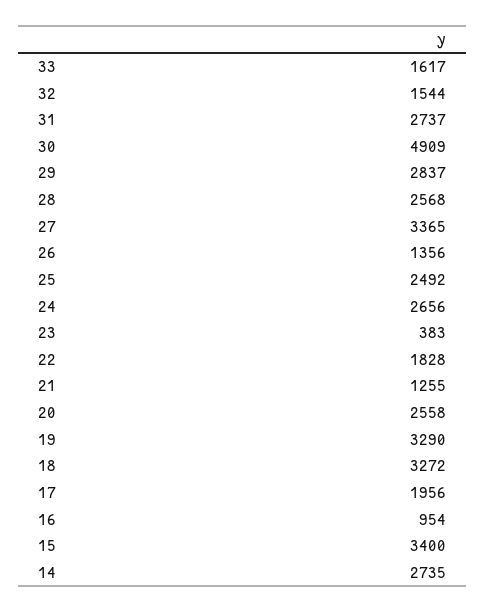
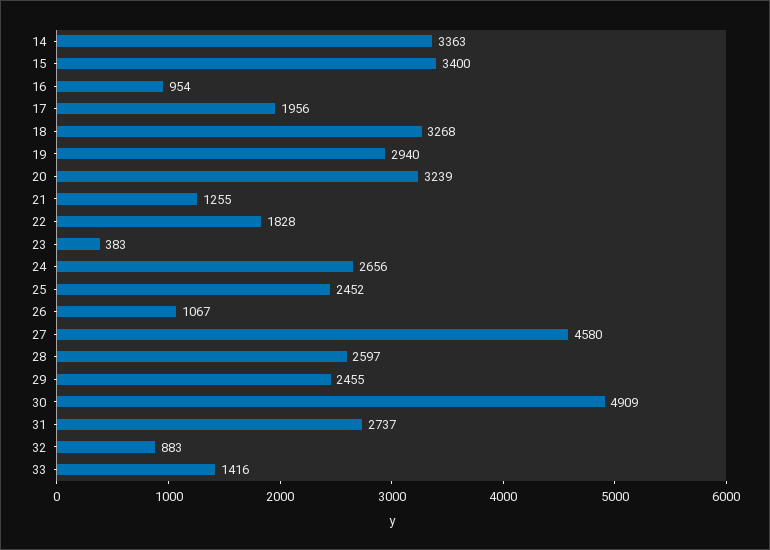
  {
-   "33": 1617,
+   "33": 1416,
-   "32": 1544,
+   "32": 883,
    "31": 2737,
    "30": 4909,
-   "29": 2837,
+   "29": 2455,
-   "28": 2568,
+   "28": 2597,
-   "27": 3365,
+   "27": 4580,
-   "26": 1356,
+   "26": 1067,
-   "25": 2492,
+   "25": 2452,
    "24": 2656,
    "23": 383,
    "22": 1828,
    "21": 1255,
-   "20": 2558,
+   "20": 3239,
-   "19": 3290,
+   "19": 2940,
-   "18": 3272,
+   "18": 3268,
    "17": 1956,
    "16": 954,
    "15": 3400,
-   "14": 2735
+   "14": 3363
  }

